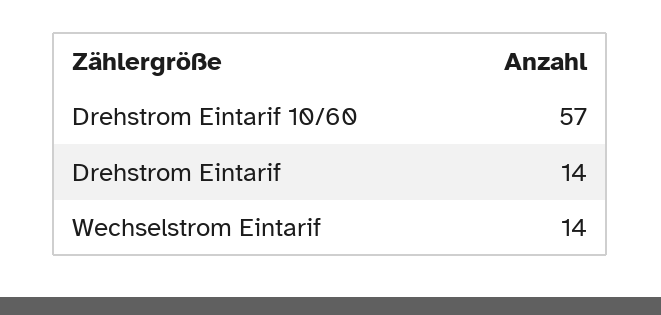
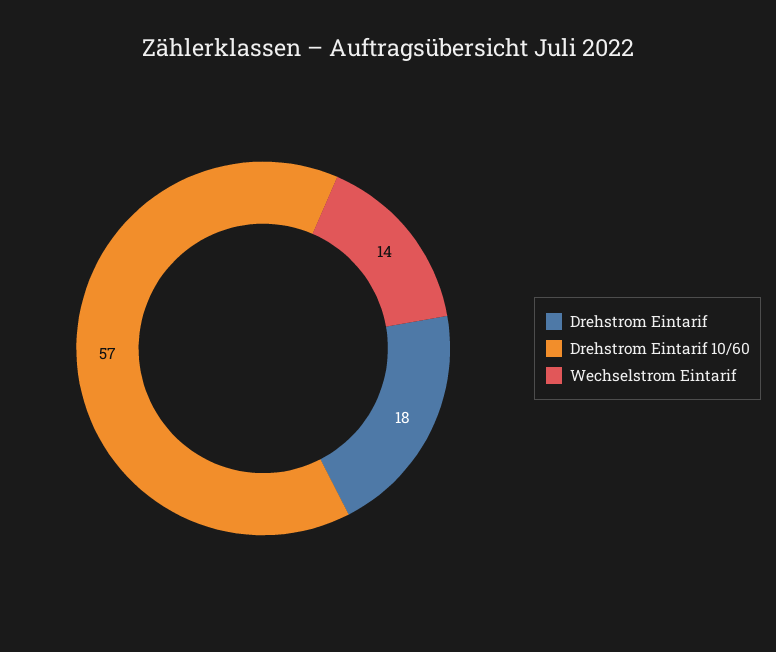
  {
    "Drehstrom Eintarif 10/60": 57,
-   "Drehstrom Eintarif": 14,
+   "Drehstrom Eintarif": 18,
    "Wechselstrom Eintarif": 14
  }

